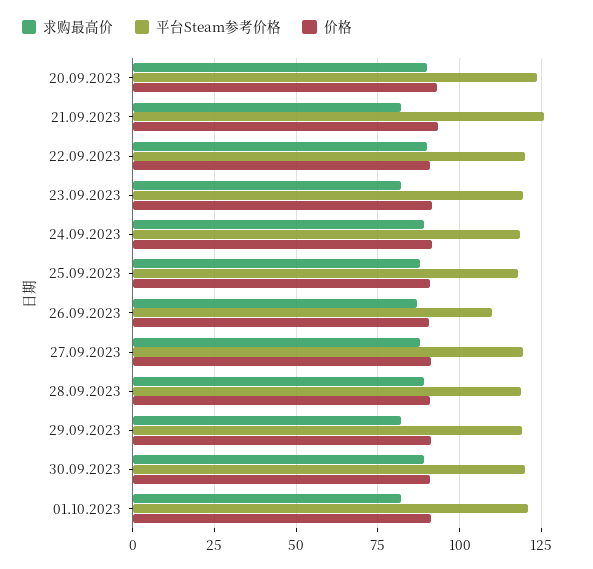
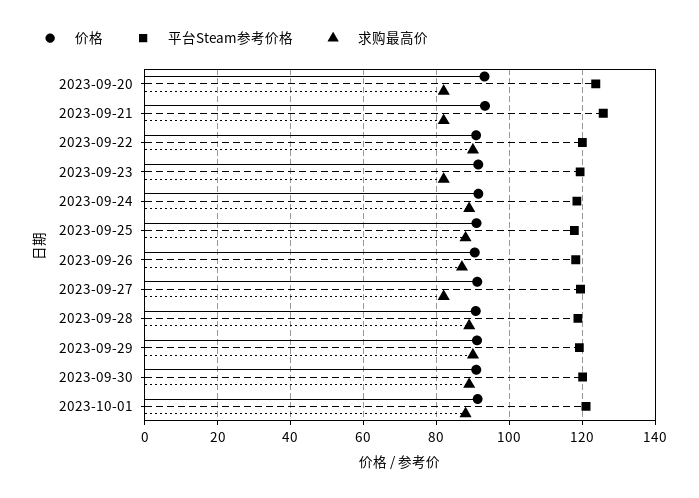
  {
    "求购最高价": {
-     "20.09.2023": 90,
+     "20.09.2023": 82,
      "21.09.2023": 82,
      "22.09.2023": 90,
      "23.09.2023": 82,
      "24.09.2023": 90,
      "25.09.2023": 88,
      "26.09.2023": 88,
-     "27.09.2023": 87.5,
+     "27.09.2023": 82,
      "28.09.2023": 90,
-     "29.09.2023": 82.5,
+     "29.09.2023": 90,
      "30.09.2023": 90,
-     "01.10.2023": 82.5
+     "01.10.2023": 88
    },
    "平台Steam参考价格": {
      "20.09.2023": 124,
      "21.09.2023": 126,
      "22.09.2023": 120,
      "23.09.2023": 120,
      "24.09.2023": 118,
      "25.09.2023": 118,
-     "26.09.2023": 110,
+     "26.09.2023": 118,
      "27.09.2023": 120,
      "28.09.2023": 118,
      "29.09.2023": 120,
      "30.09.2023": 120,
      "01.10.2023": 122
    },
    "价格": {
      "20.09.2023": 94,
      "21.09.2023": 94,
      "22.09.2023": 90,
      "23.09.2023": 92,
      "24.09.2023": 92,
      "25.09.2023": 92,
      "26.09.2023": 90,
      "27.09.2023": 92,
      "28.09.2023": 90,
      "29.09.2023": 92,
      "30.09.2023": 90,
      "01.10.2023": 92
    }
  }

